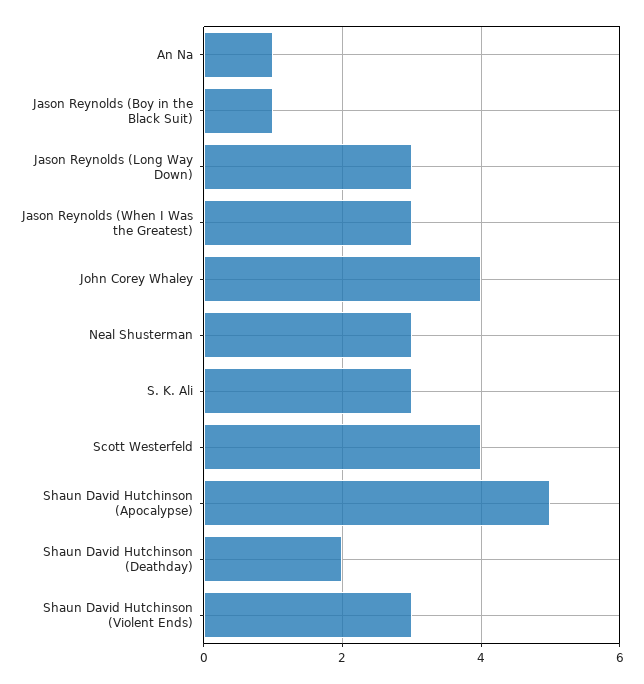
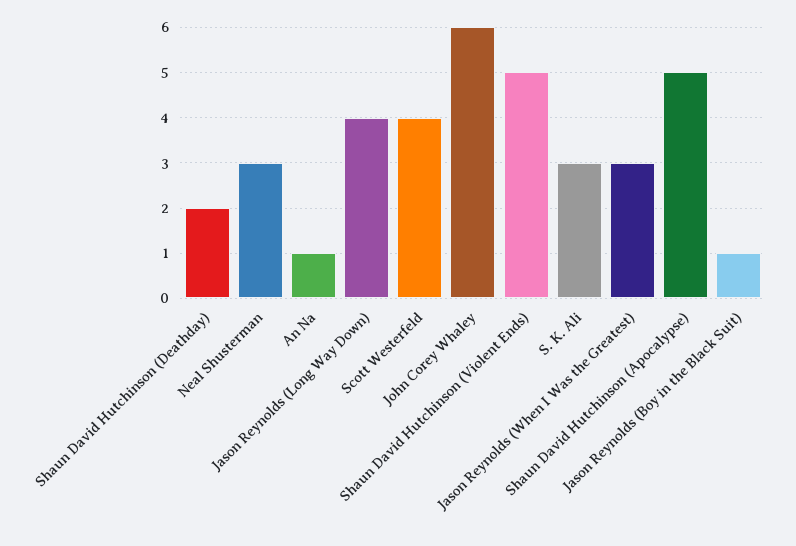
  {
    "An Na": 1,
    "Jason Reynolds (Boy in the Black Suit)": 1,
-   "Jason Reynolds (Long Way Down)": 3,
+   "Jason Reynolds (Long Way Down)": 4,
    "Jason Reynolds (When I Was the Greatest)": 3,
-   "John Corey Whaley": 4,
+   "John Corey Whaley": 6,
    "Neal Shusterman": 3,
    "S. K. Ali": 3,
    "Scott Westerfeld": 4,
    "Shaun David Hutchinson (Apocalypse)": 5,
    "Shaun David Hutchinson (Deathday)": 2,
-   "Shaun David Hutchinson (Violent Ends)": 3
+   "Shaun David Hutchinson (Violent Ends)": 5
  }

